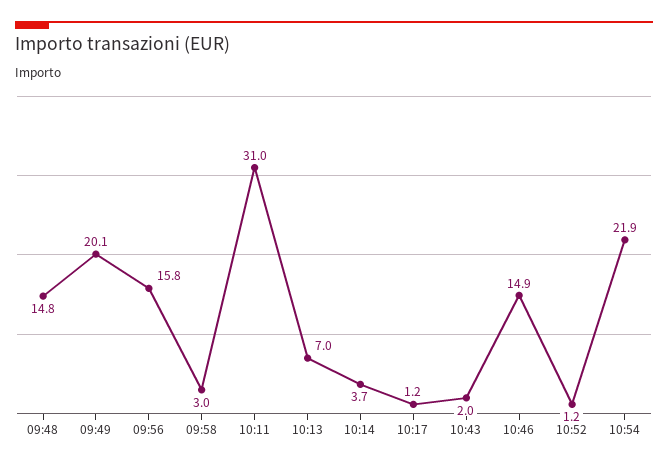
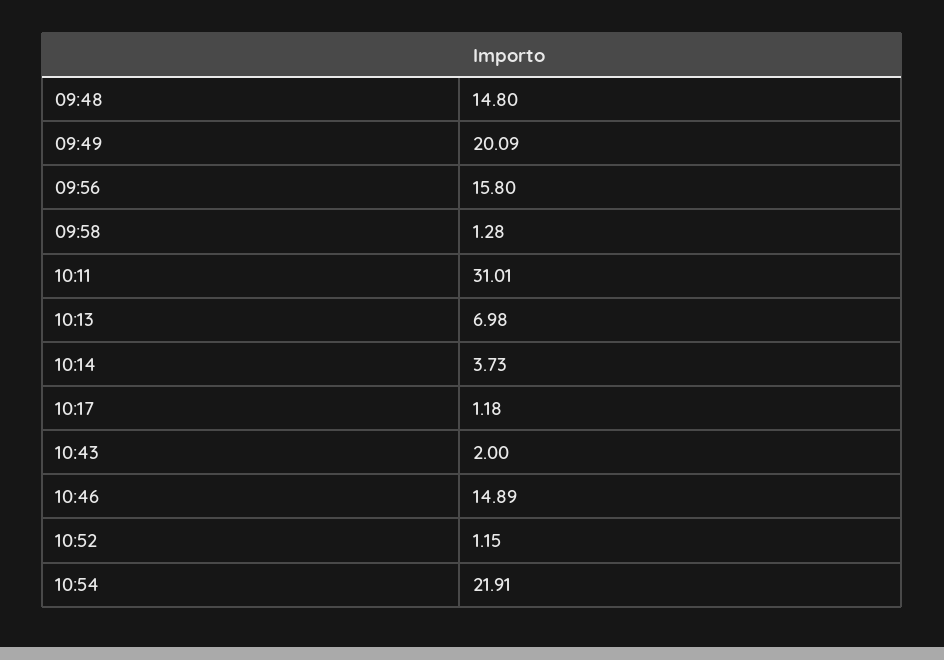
  {
    "09:48": 14.8,
    "09:49": 20.09,
    "09:56": 15.8,
-   "09:58": 3,
+   "09:58": 1.28,
    "10:11": 31.01,
    "10:13": 6.98,
    "10:14": 3.73,
    "10:17": 1.18,
    "10:43": 2,
    "10:46": 14.89,
    "10:52": 1.15,
    "10:54": 21.91
  }

